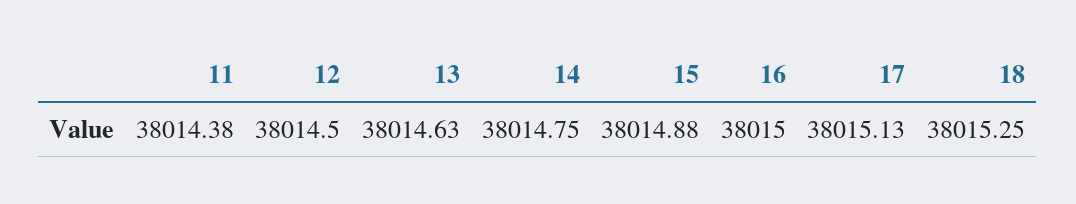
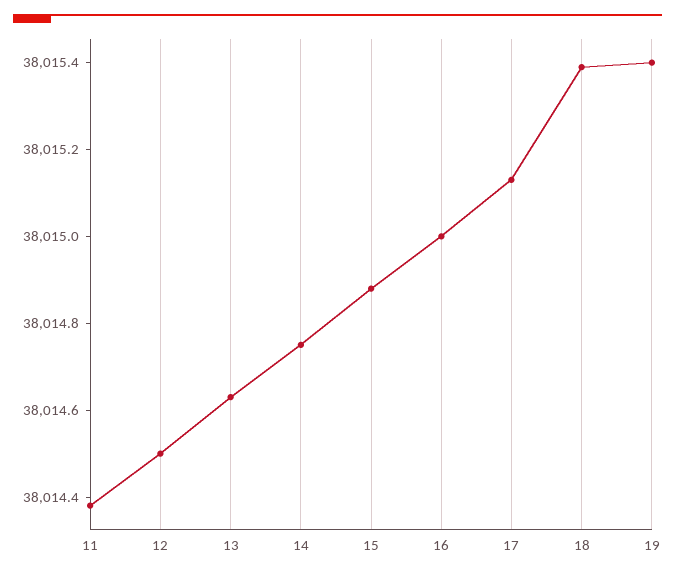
  {
    "11": 38014.38,
    "12": 38014.5,
    "13": 38014.63,
    "14": 38014.75,
    "15": 38014.88,
    "16": 38015,
    "17": 38015.13,
-   "18": 38015.25
+   "18": 38015.4,
+   "19": 38015.4
  }

